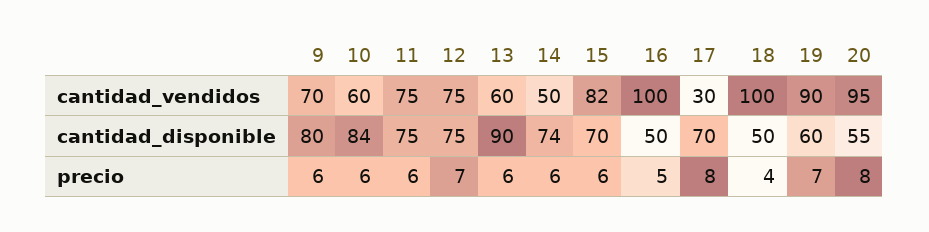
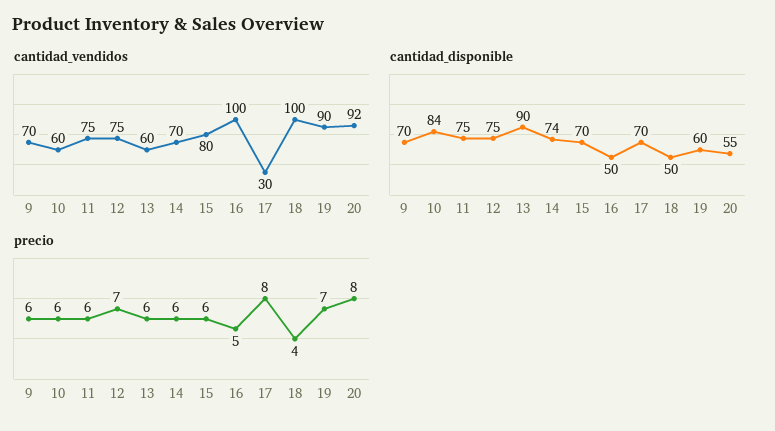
  {
    "cantidad_vendidos": {
      "9": 70,
      "10": 60,
      "11": 75,
      "12": 75,
      "13": 60,
-     "14": 50,
+     "14": 70,
-     "15": 82,
+     "15": 80,
      "16": 100,
      "17": 30,
      "18": 100,
      "19": 90,
-     "20": 95
+     "20": 92
    },
    "cantidad_disponible": {
-     "9": 80,
+     "9": 70,
      "10": 84,
      "11": 75,
      "12": 75,
      "13": 90,
      "14": 74,
      "15": 70,
      "16": 50,
      "17": 70,
      "18": 50,
      "19": 60,
      "20": 55
    },
    "precio": {
      "9": 6,
      "10": 6,
      "11": 6,
      "12": 7,
      "13": 6,
      "14": 6,
      "15": 6,
      "16": 5,
      "17": 8,
      "18": 4,
      "19": 7,
      "20": 8
    }
  }

